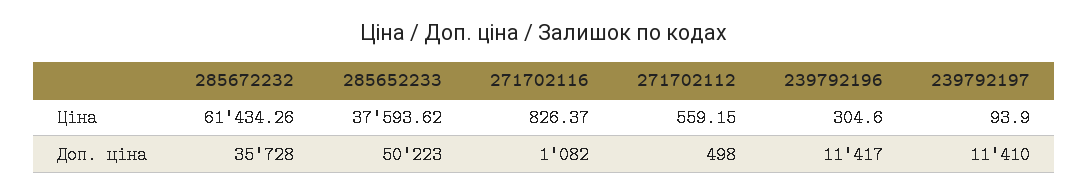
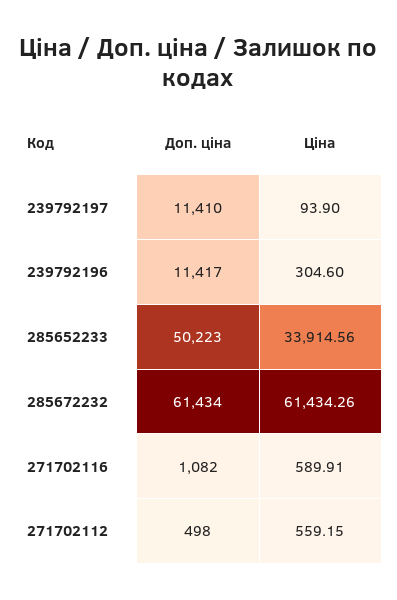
  {
    "285672232": {
      "Ціна": 61434.26,
-     "Доп. ціна": 35728
+     "Доп. ціна": 61434
    },
    "285652233": {
-     "Ціна": 37593.62,
+     "Ціна": 33914.56,
      "Доп. ціна": 50223
    },
    "271702116": {
-     "Ціна": 826.37,
+     "Ціна": 589.91,
      "Доп. ціна": 1082
    },
    "271702112": {
      "Ціна": 559.15,
      "Доп. ціна": 498
    },
    "239792196": {
      "Ціна": 304.6,
      "Доп. ціна": 11417
    },
    "239792197": {
      "Ціна": 93.9,
      "Доп. ціна": 11410
    }
  }

